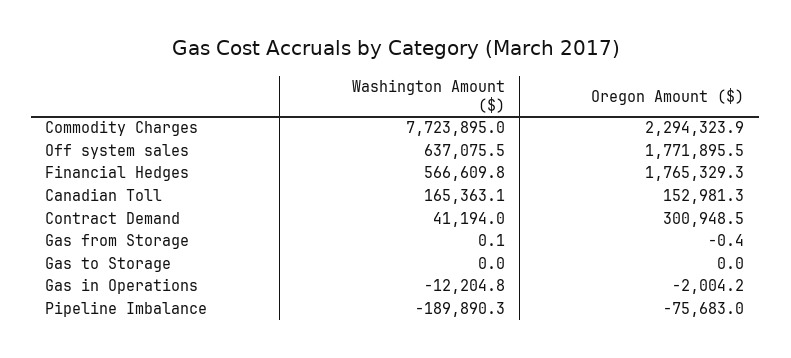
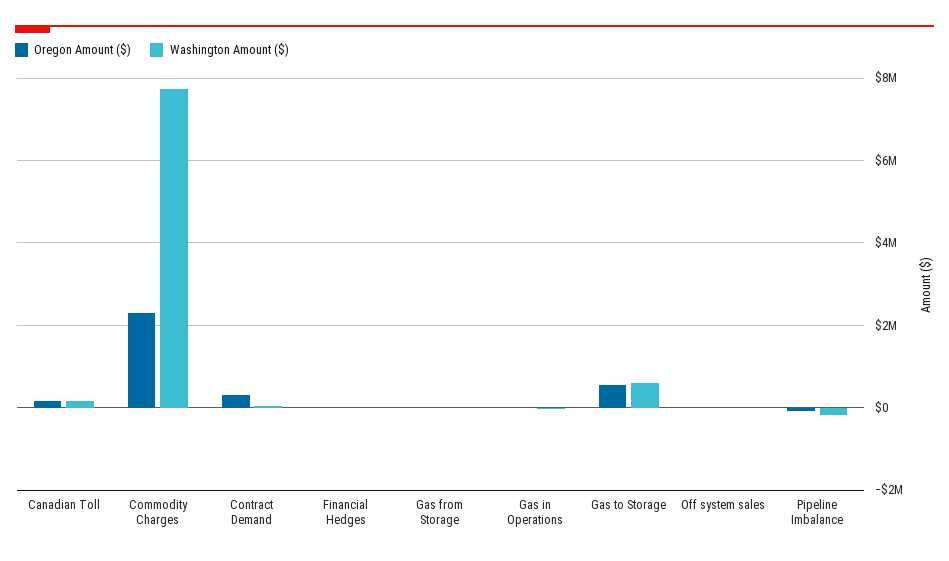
  {
    "Washington Amount ($)": {
      "Commodity Charges": 7723895,
-     "Off system sales": 637075.5,
+     "Off system sales": 0,
-     "Financial Hedges": 566609.8,
+     "Financial Hedges": 0,
      "Canadian Toll": 165363.1,
      "Contract Demand": 41194,
      "Gas from Storage": 0.1,
-     "Gas to Storage": 0,
+     "Gas to Storage": 600000,
      "Gas in Operations": -12204.8,
      "Pipeline Imbalance": -189890.3
    },
    "Oregon Amount ($)": {
      "Commodity Charges": 2294323.9,
-     "Off system sales": 1771895.5,
+     "Off system sales": 0,
-     "Financial Hedges": 1765329.3,
+     "Financial Hedges": 0,
      "Canadian Toll": 152981.3,
      "Contract Demand": 300948.5,
      "Gas from Storage": -0.4,
-     "Gas to Storage": 0,
+     "Gas to Storage": 600000,
      "Gas in Operations": -2004.2,
      "Pipeline Imbalance": -75683
    }
  }

